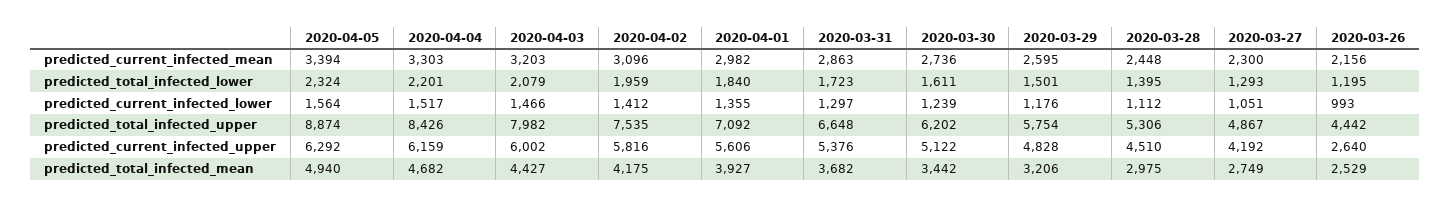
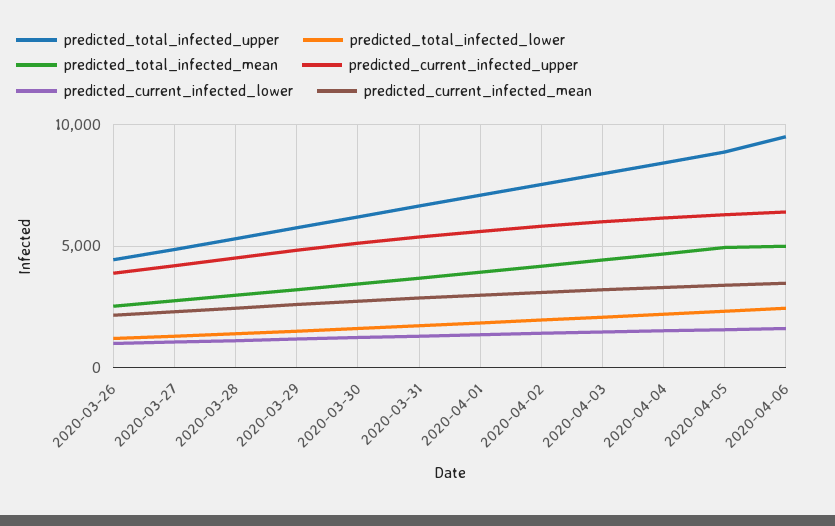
  {
    "predicted_current_infected_mean": {
      "2020-04-05": 3394,
      "2020-04-04": 3303,
      "2020-04-03": 3203,
      "2020-04-02": 3096,
      "2020-04-01": 2982,
      "2020-03-31": 2863,
      "2020-03-30": 2736,
      "2020-03-29": 2595,
      "2020-03-28": 2448,
      "2020-03-27": 2300,
-     "2020-03-26": 2156
+     "2020-03-26": 2156,
+     "2020-04-06": 3500
    },
    "predicted_total_infected_lower": {
      "2020-04-05": 2324,
      "2020-04-04": 2201,
      "2020-04-03": 2079,
      "2020-04-02": 1959,
      "2020-04-01": 1840,
      "2020-03-31": 1723,
      "2020-03-30": 1611,
      "2020-03-29": 1501,
      "2020-03-28": 1395,
      "2020-03-27": 1293,
-     "2020-03-26": 1195
+     "2020-03-26": 1195,
+     "2020-04-06": 2500
    },
    "predicted_current_infected_lower": {
      "2020-04-05": 1564,
      "2020-04-04": 1517,
      "2020-04-03": 1466,
      "2020-04-02": 1412,
      "2020-04-01": 1355,
      "2020-03-31": 1297,
      "2020-03-30": 1239,
      "2020-03-29": 1176,
      "2020-03-28": 1112,
      "2020-03-27": 1051,
-     "2020-03-26": 993
+     "2020-03-26": 993,
+     "2020-04-06": 1500
    },
    "predicted_total_infected_upper": {
      "2020-04-05": 8874,
      "2020-04-04": 8426,
      "2020-04-03": 7982,
      "2020-04-02": 7535,
      "2020-04-01": 7092,
      "2020-03-31": 6648,
      "2020-03-30": 6202,
      "2020-03-29": 5754,
      "2020-03-28": 5306,
      "2020-03-27": 4867,
-     "2020-03-26": 4442
+     "2020-03-26": 4442,
+     "2020-04-06": 9500
    },
    "predicted_current_infected_upper": {
      "2020-04-05": 6292,
      "2020-04-04": 6159,
      "2020-04-03": 6002,
      "2020-04-02": 5816,
      "2020-04-01": 5606,
      "2020-03-31": 5376,
      "2020-03-30": 5122,
      "2020-03-29": 4828,
      "2020-03-28": 4510,
      "2020-03-27": 4192,
-     "2020-03-26": 2640
+     "2020-03-26": 4000,
+     "2020-04-06": 6500
    },
    "predicted_total_infected_mean": {
      "2020-04-05": 4940,
      "2020-04-04": 4682,
      "2020-04-03": 4427,
      "2020-04-02": 4175,
      "2020-04-01": 3927,
      "2020-03-31": 3682,
      "2020-03-30": 3442,
      "2020-03-29": 3206,
      "2020-03-28": 2975,
      "2020-03-27": 2749,
-     "2020-03-26": 2529
+     "2020-03-26": 2529,
+     "2020-04-06": 5000
    }
  }

